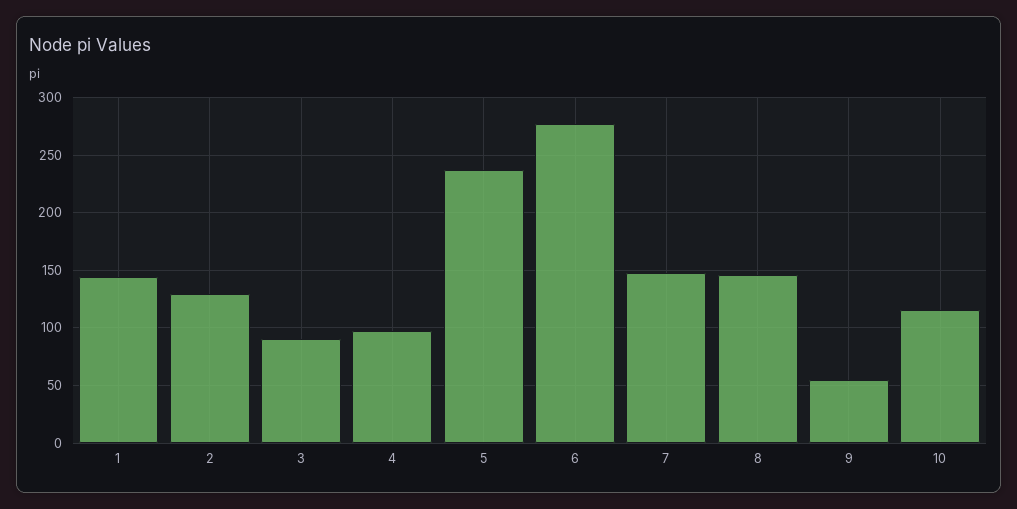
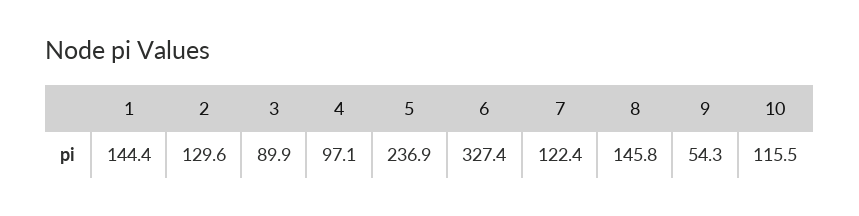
  {
    "1": 144.4,
    "2": 129.6,
    "3": 89.9,
    "4": 97.1,
    "5": 236.9,
-   "6": 280,
+   "6": 327.4,
-   "7": 150,
+   "7": 122.4,
    "8": 145.8,
    "9": 54.3,
    "10": 115.5
  }

